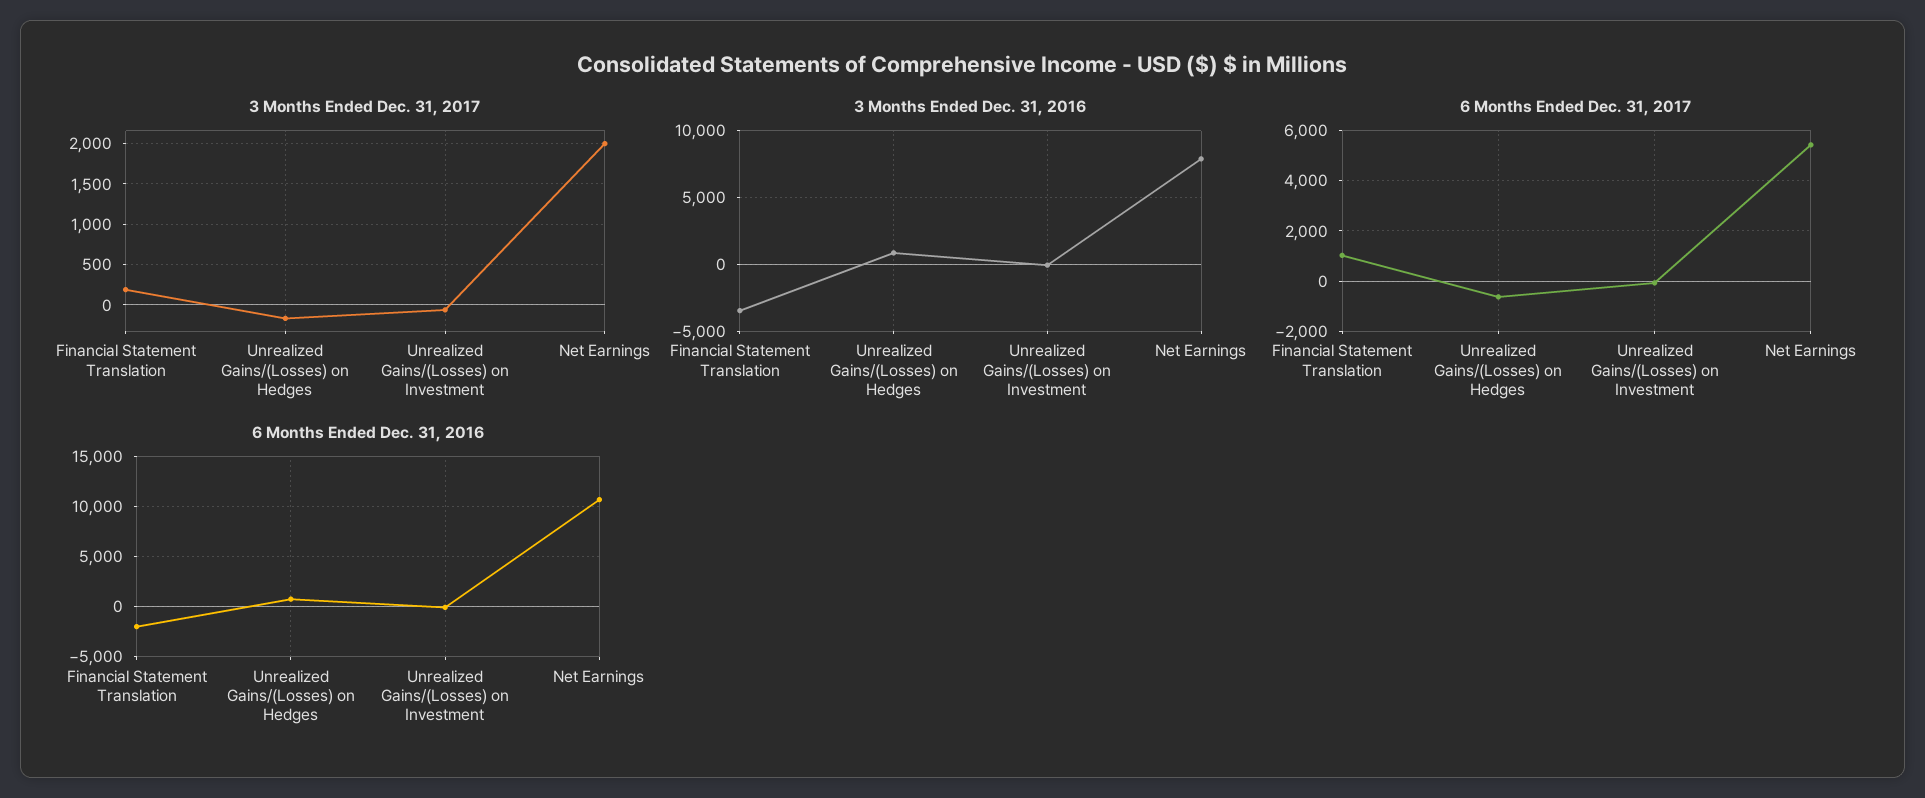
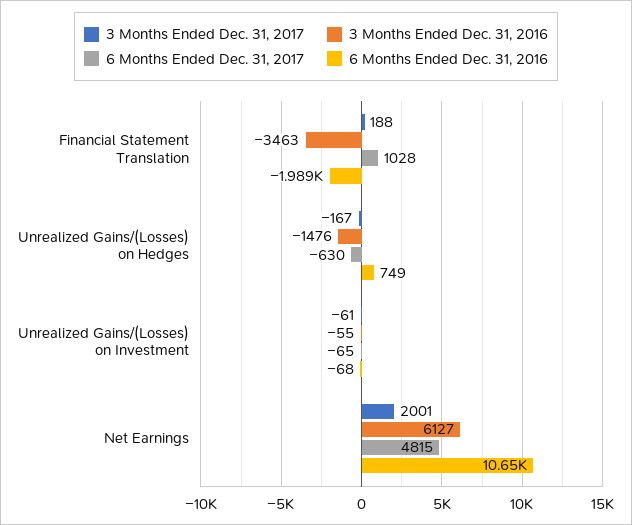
  {
    "3 Months Ended Dec. 31, 2017": {
      "Financial Statement Translation": 188,
      "Unrealized Gains/(Losses) on Hedges": -167,
      "Unrealized Gains/(Losses) on Investment": -61,
      "Net Earnings": 2001
    },
    "3 Months Ended Dec. 31, 2016": {
      "Financial Statement Translation": -3463,
-     "Unrealized Gains/(Losses) on Hedges": 1000,
+     "Unrealized Gains/(Losses) on Hedges": -1476,
      "Unrealized Gains/(Losses) on Investment": -55,
-     "Net Earnings": 8000
+     "Net Earnings": 6127
    },
    "6 Months Ended Dec. 31, 2017": {
      "Financial Statement Translation": 1028,
      "Unrealized Gains/(Losses) on Hedges": -630,
      "Unrealized Gains/(Losses) on Investment": -65,
-     "Net Earnings": 5500
+     "Net Earnings": 4815
    },
    "6 Months Ended Dec. 31, 2016": {
      "Financial Statement Translation": -1989,
      "Unrealized Gains/(Losses) on Hedges": 749,
      "Unrealized Gains/(Losses) on Investment": -68,
      "Net Earnings": 10650
    }
  }

